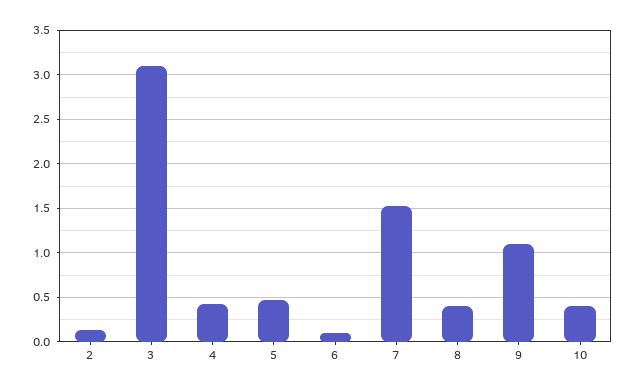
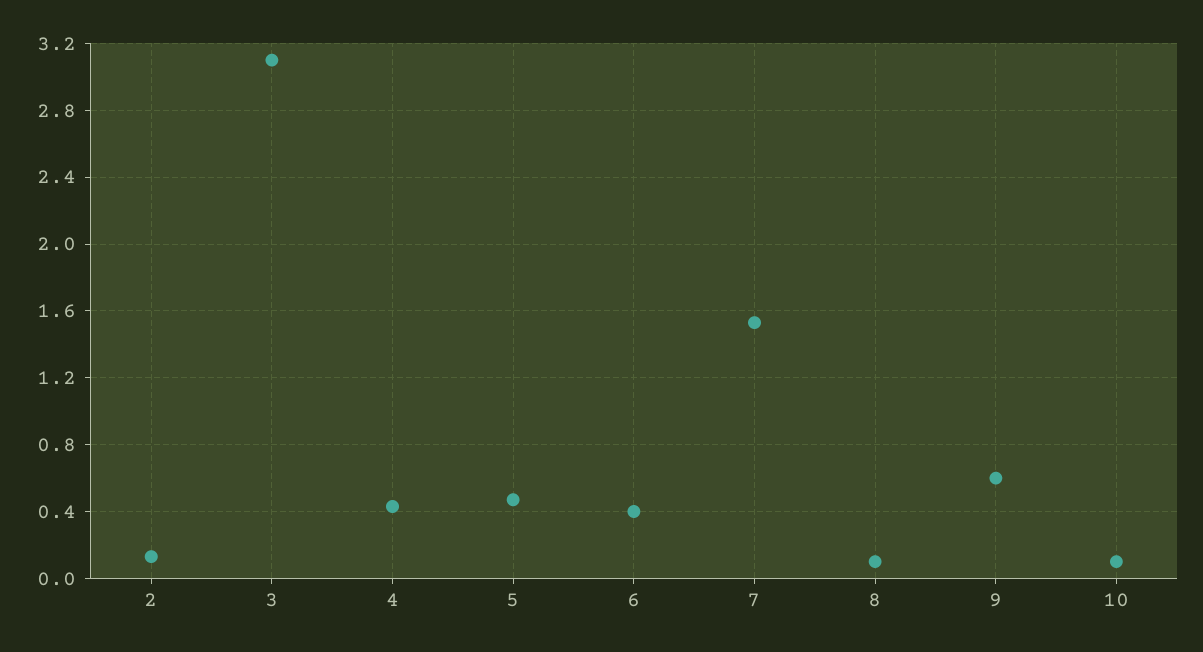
  {
    "2": 0.15,
    "3": 3.1,
    "4": 0.45,
    "5": 0.45,
-   "6": 0.1,
+   "6": 0.4,
    "7": 1.55,
-   "8": 0.4,
+   "8": 0.1,
-   "9": 1.1,
+   "9": 0.6,
-   "10": 0.4
+   "10": 0.1
  }

